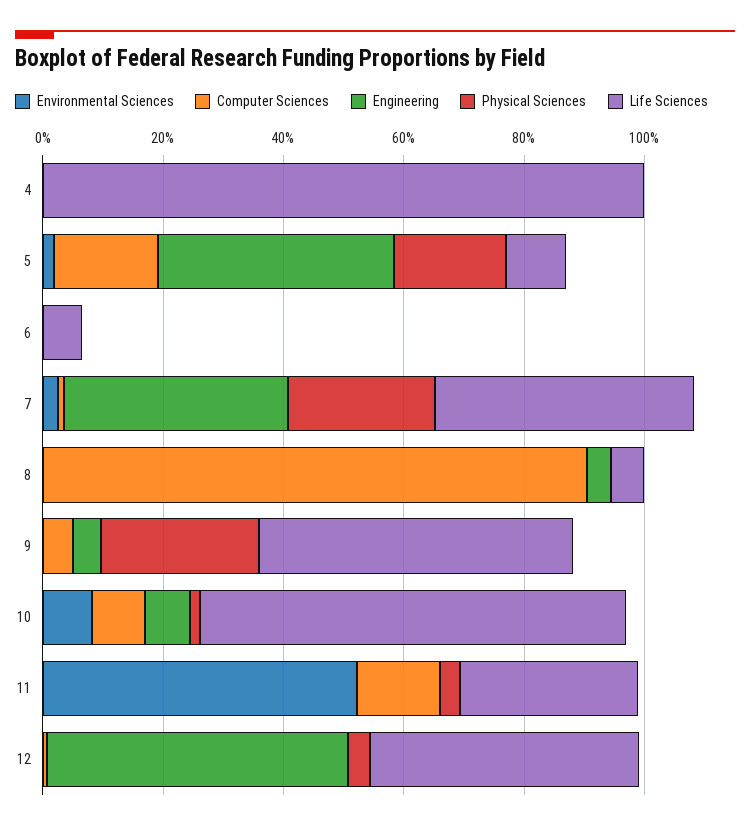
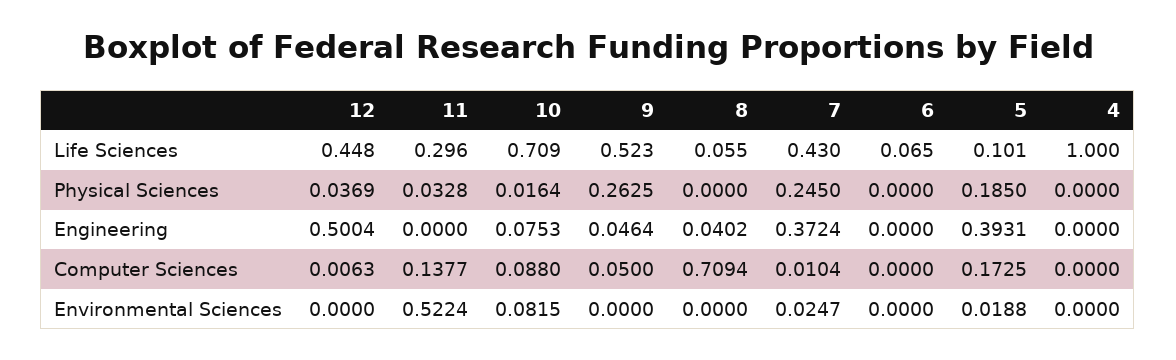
  {
    "Environmental Sciences": {
      "4": 0,
      "5": 0.0188,
      "6": 0,
      "7": 0.0247,
      "8": 0,
      "9": 0,
      "10": 0.0815,
      "11": 0.5224,
      "12": 0
    },
    "Computer Sciences": {
      "4": 0,
      "5": 0.1725,
      "6": 0,
      "7": 0.0104,
-     "8": 0.9,
+     "8": 0.7094,
      "9": 0.05,
      "10": 0.088,
      "11": 0.1377,
      "12": 0.0063
    },
    "Engineering": {
      "4": 0,
      "5": 0.3931,
      "6": 0,
      "7": 0.3724,
      "8": 0.0402,
      "9": 0.0464,
      "10": 0.0753,
      "11": 0,
      "12": 0.5004
    },
    "Physical Sciences": {
      "4": 0,
      "5": 0.185,
      "6": 0,
      "7": 0.245,
      "8": 0,
      "9": 0.2625,
      "10": 0.0164,
      "11": 0.0328,
      "12": 0.0369
    },
    "Life Sciences": {
      "4": 1,
      "5": 0.101,
      "6": 0.065,
      "7": 0.43,
      "8": 0.055,
      "9": 0.523,
      "10": 0.709,
      "11": 0.296,
      "12": 0.448
    }
  }

